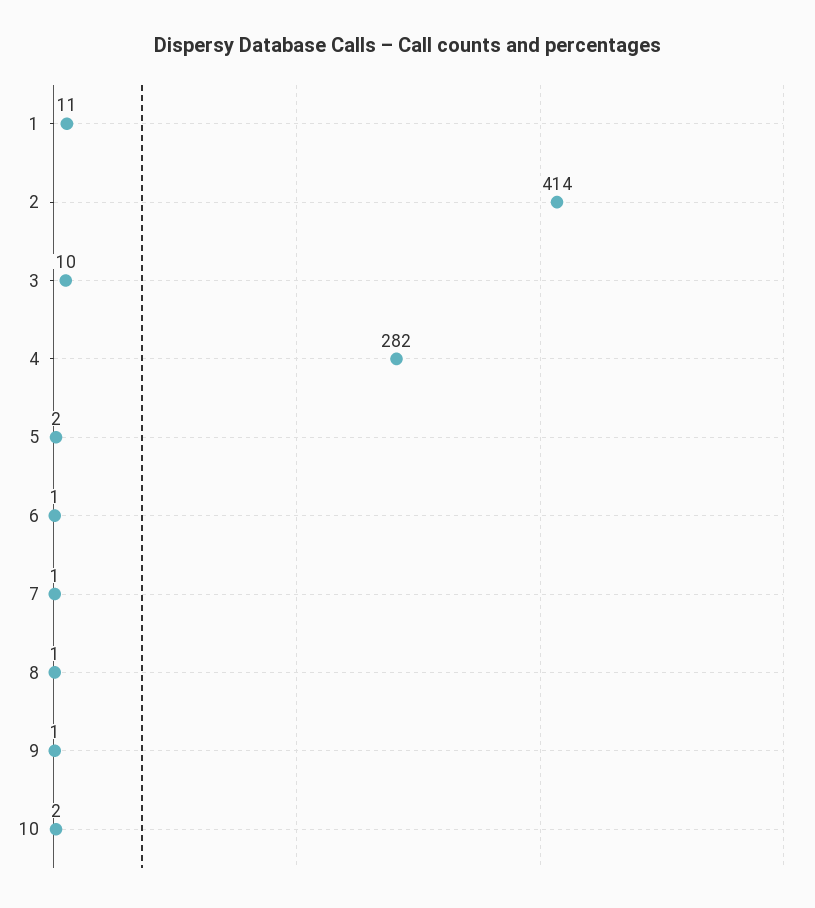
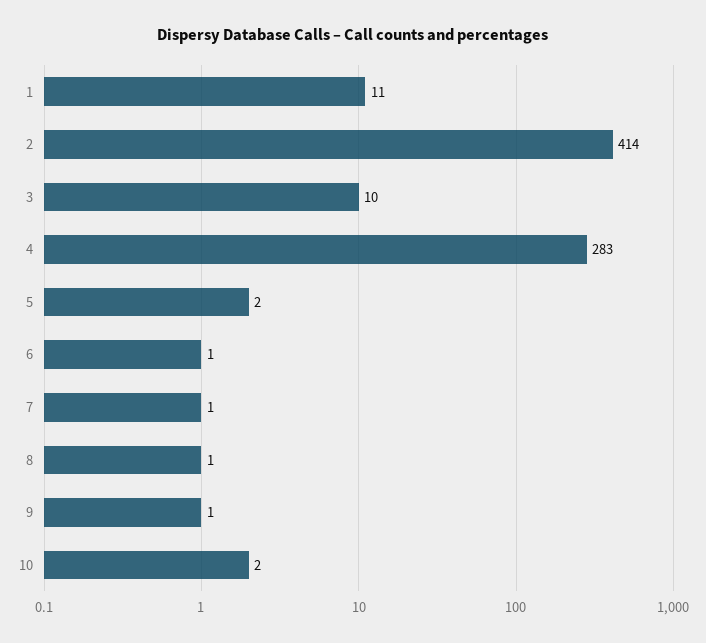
  {
    "1": 11,
    "2": 414,
    "3": 10,
-   "4": 282,
+   "4": 283,
    "5": 2,
    "6": 1,
    "7": 1,
    "8": 1,
    "9": 1,
    "10": 2
  }

